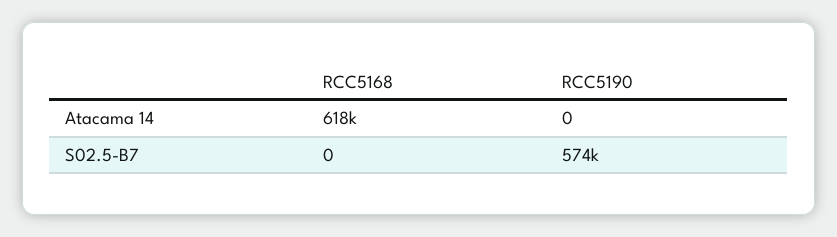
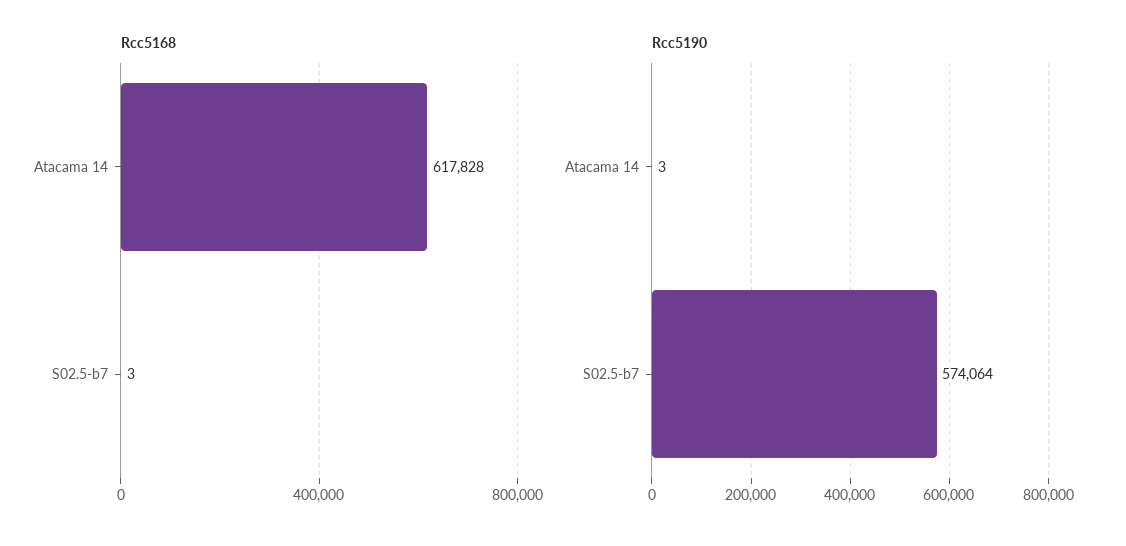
  {
    "RCC5168": {
      "Atacama 14": 617828,
-     "S02.5-B7": 0
+     "S02.5-B7": 3
    },
    "RCC5190": {
-     "Atacama 14": 0,
+     "Atacama 14": 3,
      "S02.5-B7": 574064
    }
  }

